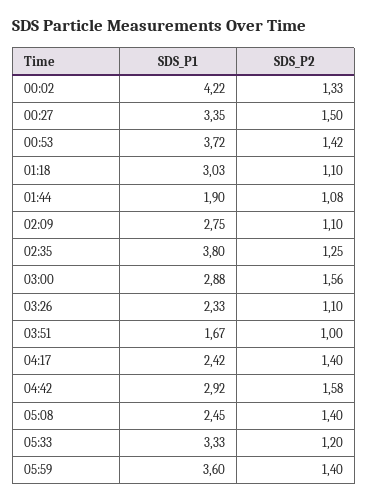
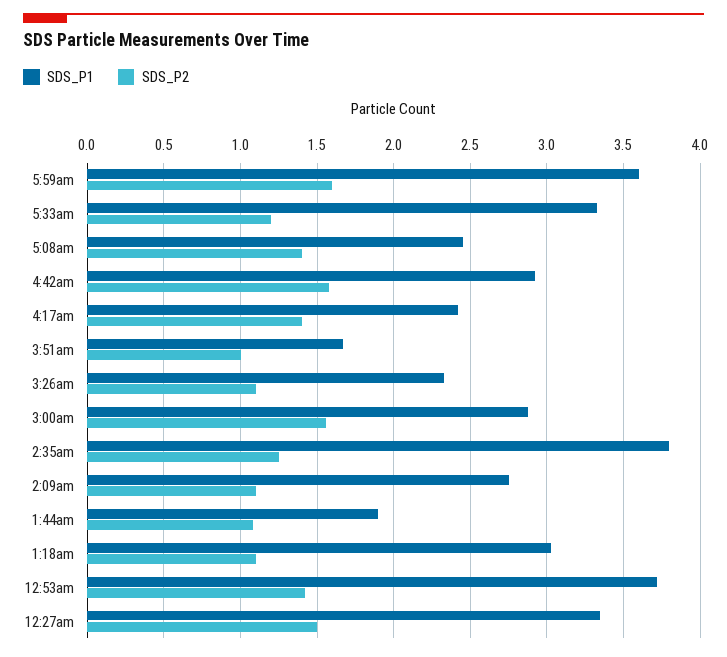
  {
    "SDS_P1": {
-     "00:02": 4.22,
      "00:27": 3.35,
      "00:53": 3.72,
      "01:18": 3.03,
      "01:44": 1.9,
      "02:09": 2.75,
      "02:35": 3.8,
      "03:00": 2.88,
      "03:26": 2.33,
      "03:51": 1.67,
      "04:17": 2.42,
      "04:42": 2.92,
      "05:08": 2.45,
      "05:33": 3.33,
      "05:59": 3.6
    },
    "SDS_P2": {
-     "00:02": 1.33,
      "00:27": 1.5,
      "00:53": 1.42,
      "01:18": 1.1,
      "01:44": 1.08,
      "02:09": 1.1,
      "02:35": 1.25,
      "03:00": 1.56,
      "03:26": 1.1,
      "03:51": 1,
      "04:17": 1.4,
      "04:42": 1.58,
      "05:08": 1.4,
      "05:33": 1.2,
-     "05:59": 1.4
+     "05:59": 1.6
    }
  }

